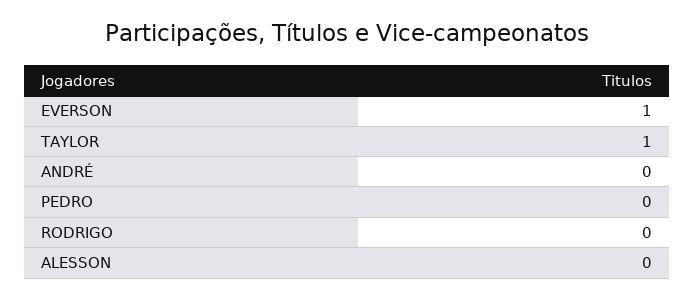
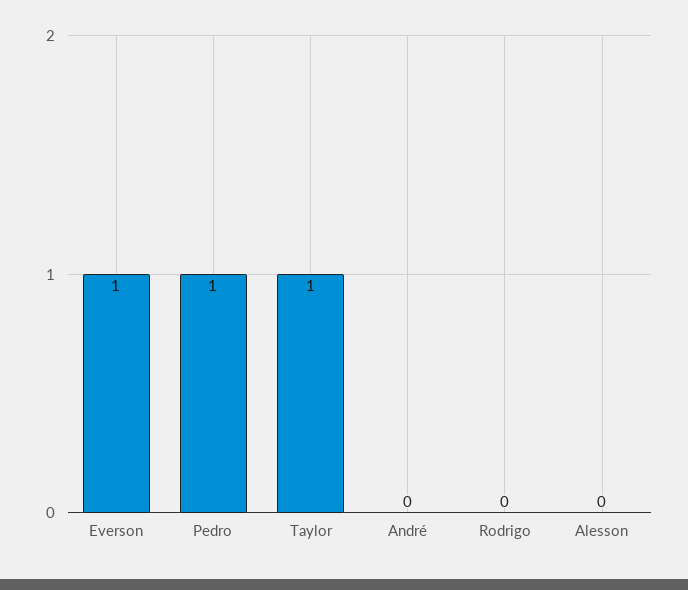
  {
    "EVERSON": 1,
    "TAYLOR": 1,
    "ANDRÉ": 0,
-   "PEDRO": 0,
+   "PEDRO": 1,
    "RODRIGO": 0,
    "ALESSON": 0
  }

